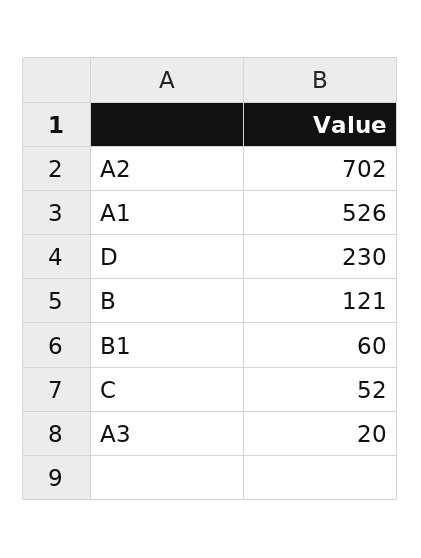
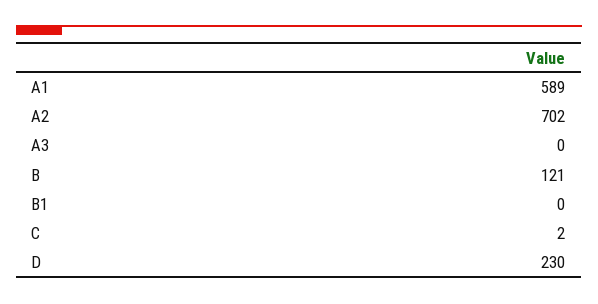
  {
    "A2": 702,
-   "A1": 526,
+   "A1": 589,
    "D": 230,
    "B": 121,
-   "B1": 60,
+   "B1": 0,
-   "C": 52,
+   "C": 2,
-   "A3": 20
+   "A3": 0
  }

